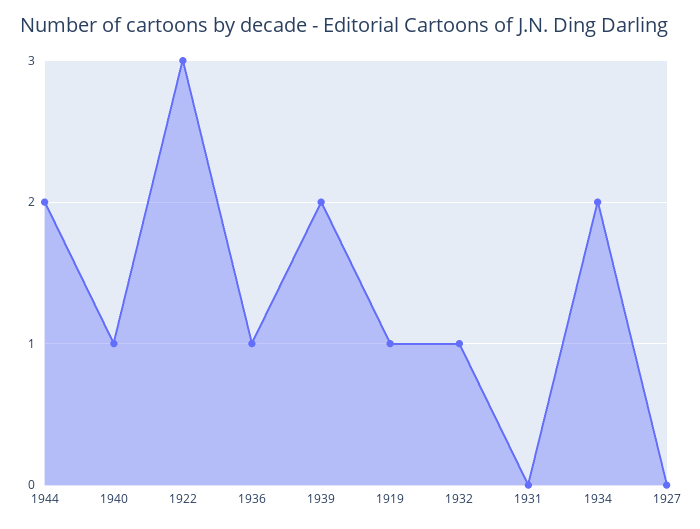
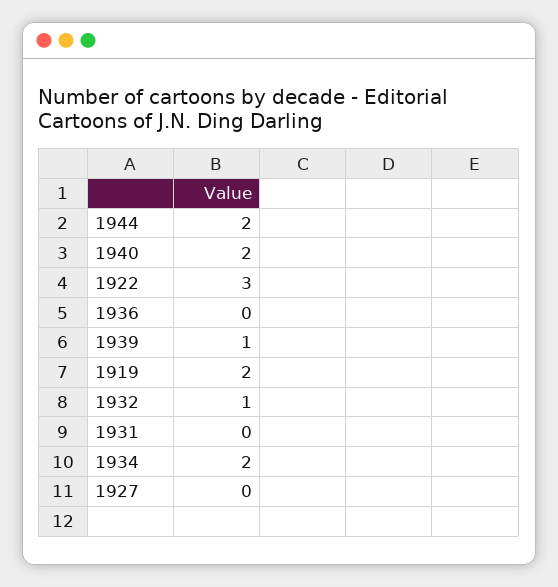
  {
    "1944": 2,
-   "1940": 1,
+   "1940": 2,
    "1922": 3,
-   "1936": 1,
+   "1936": 0,
-   "1939": 2,
+   "1939": 1,
-   "1919": 1,
+   "1919": 2,
    "1932": 1,
    "1931": 0,
    "1934": 2,
    "1927": 0
  }

